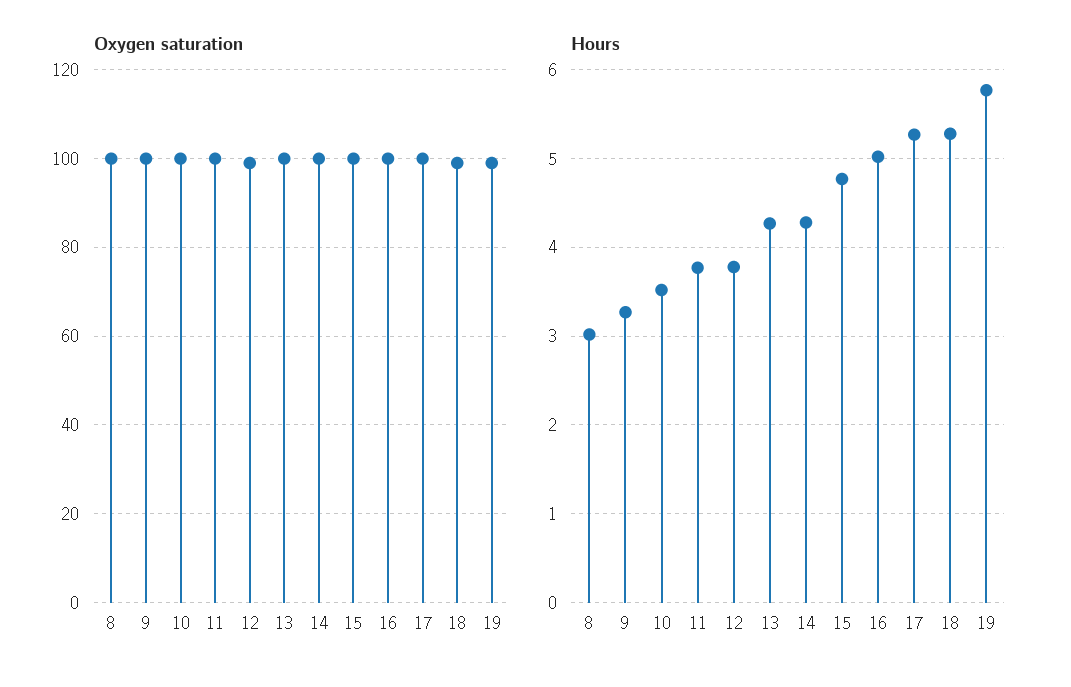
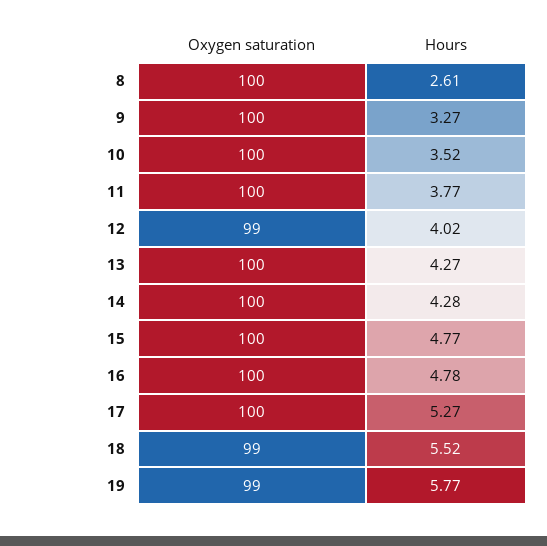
  {
    "Oxygen saturation": {
      "8": 100,
      "9": 100,
      "10": 100,
      "11": 100,
      "12": 99,
      "13": 100,
      "14": 100,
      "15": 100,
      "16": 100,
      "17": 100,
      "18": 99,
      "19": 99
    },
    "Hours": {
-     "8": 3,
+     "8": 2.61,
      "9": 3.27,
      "10": 3.52,
      "11": 3.77,
-     "12": 3.8,
+     "12": 4.02,
      "13": 4.27,
      "14": 4.28,
      "15": 4.77,
-     "16": 5,
+     "16": 4.78,
      "17": 5.27,
-     "18": 5.3,
+     "18": 5.52,
      "19": 5.77
    }
  }

